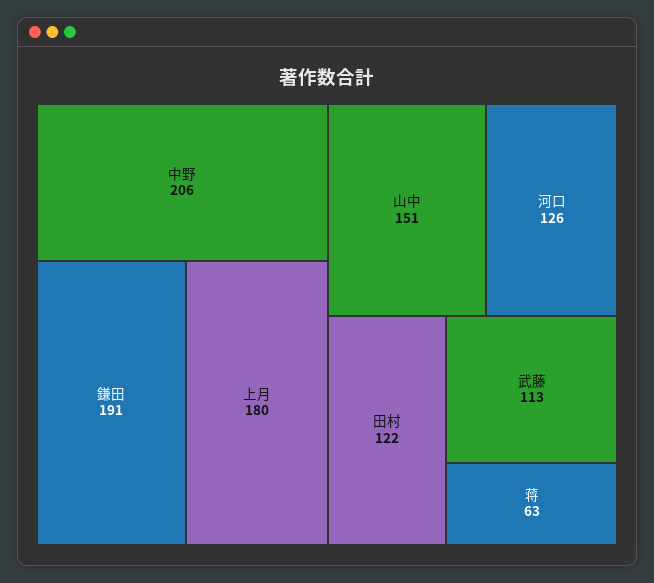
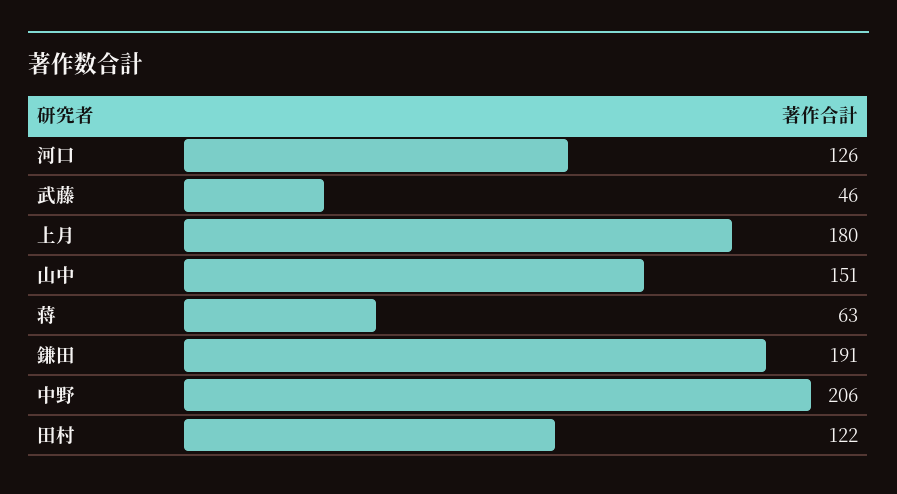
  {
    "中野": 206,
    "鎌田": 191,
    "上月": 180,
    "山中": 151,
    "河口": 126,
    "田村": 122,
-   "武藤": 113,
+   "武藤": 46,
    "蒋": 63
  }

